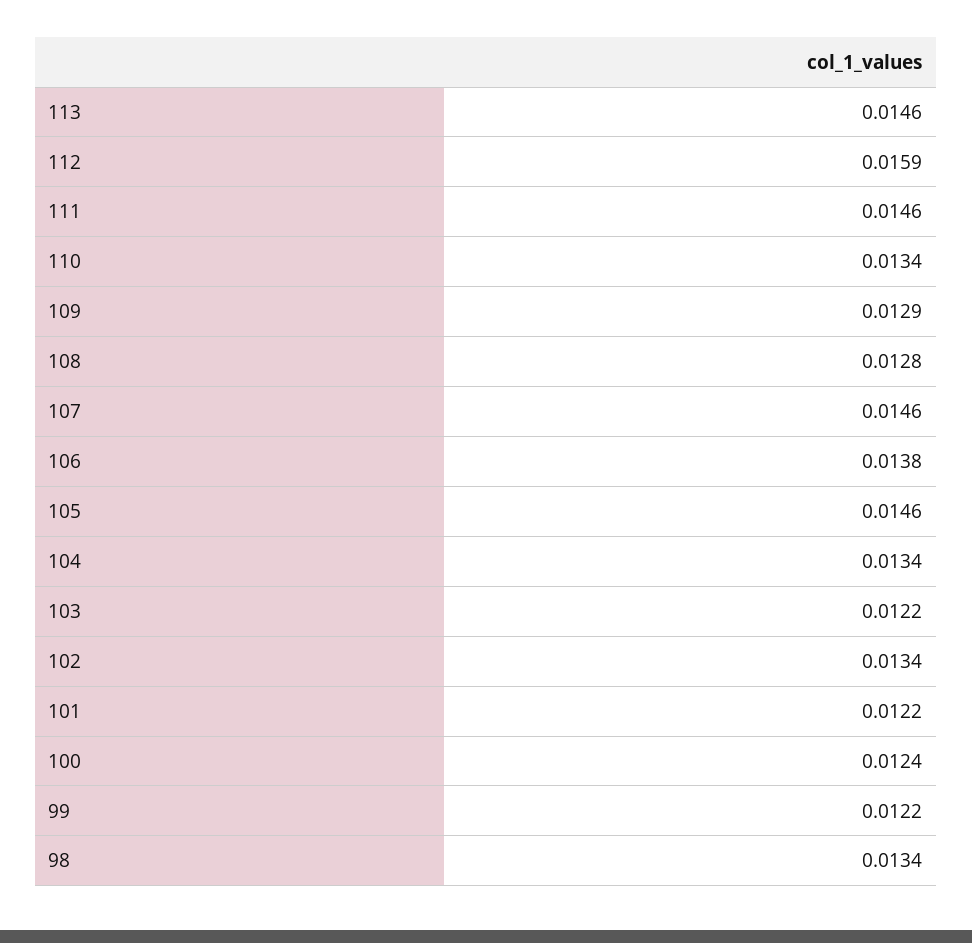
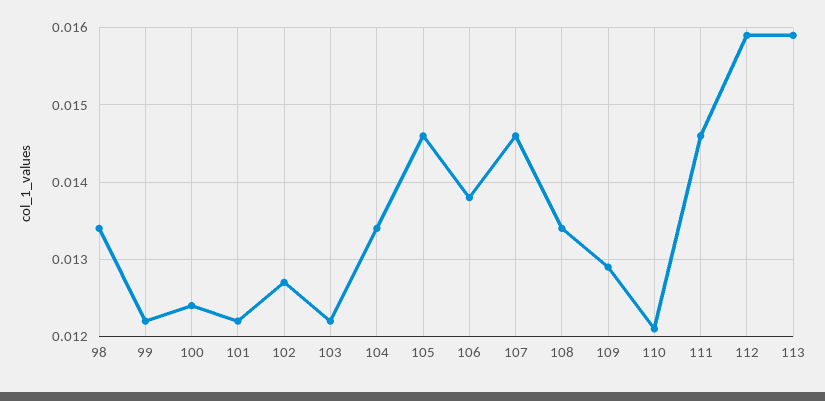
  {
-   "113": 0.0146,
+   "113": 0.0159,
    "112": 0.0159,
    "111": 0.0146,
-   "110": 0.0134,
+   "110": 0.0121,
    "109": 0.0129,
-   "108": 0.0128,
+   "108": 0.0134,
    "107": 0.0146,
    "106": 0.0138,
    "105": 0.0146,
    "104": 0.0134,
    "103": 0.0122,
-   "102": 0.0134,
+   "102": 0.0127,
    "101": 0.0122,
    "100": 0.0124,
    "99": 0.0122,
    "98": 0.0134
  }

